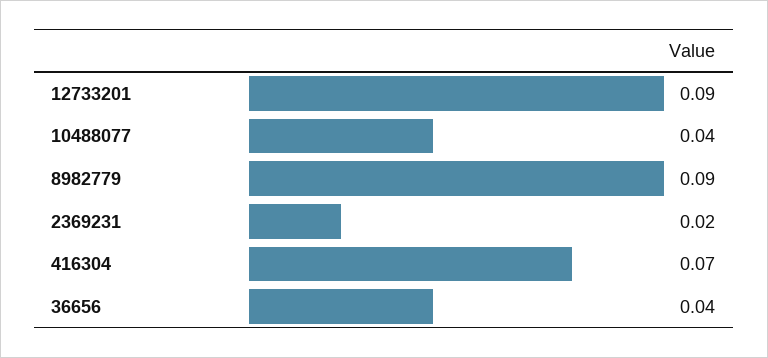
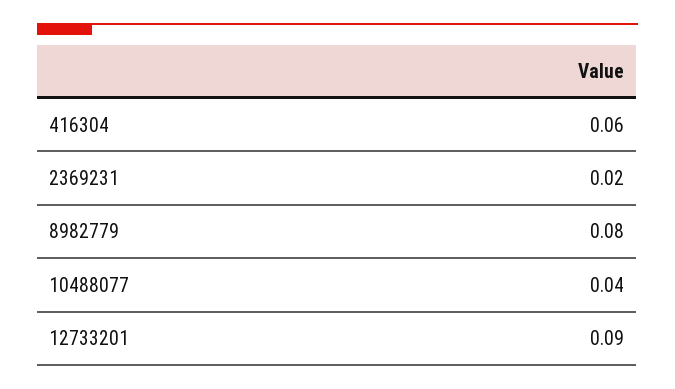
  {
    "12733201": 0.09,
    "10488077": 0.04,
-   "8982779": 0.09,
+   "8982779": 0.08,
    "2369231": 0.02,
-   "416304": 0.07,
+   "416304": 0.06
-   "36656": 0.04
  }

